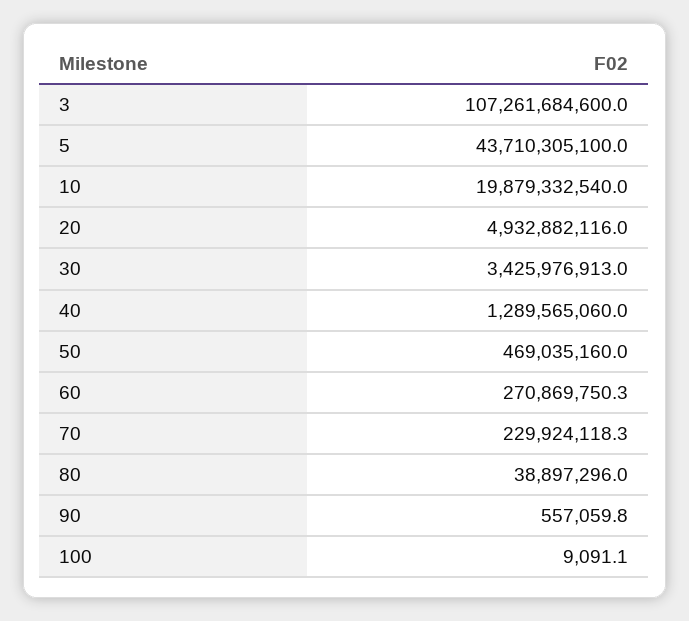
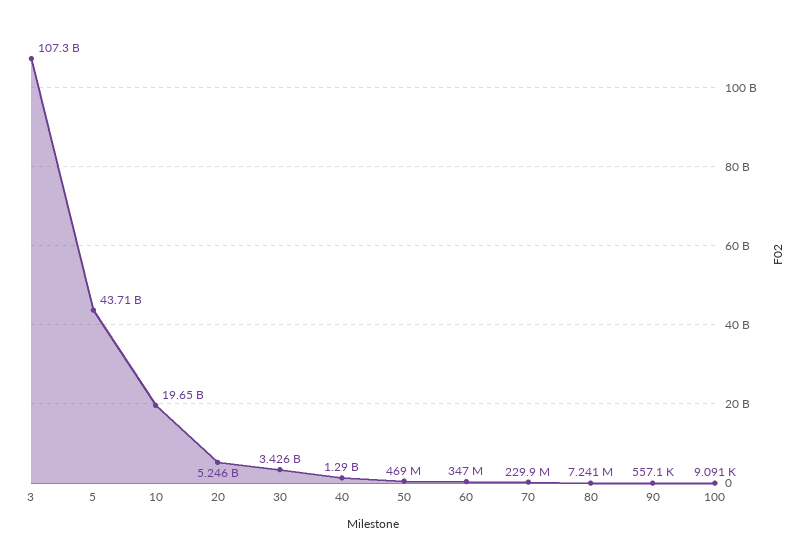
  {
    "3": 107261684600,
    "5": 43710305100,
-   "10": 19879332540,
+   "10": 19650000000,
-   "20": 4932882116,
+   "20": 5246000000,
    "30": 3425976913,
    "40": 1289565060,
    "50": 469035160,
-   "60": 270869750.3,
+   "60": 347000000,
    "70": 229924118.3,
-   "80": 38897296,
+   "80": 7241000,
    "90": 557059.8,
    "100": 9091.1
  }

